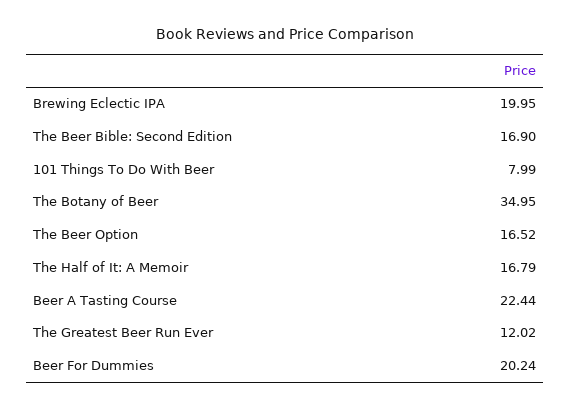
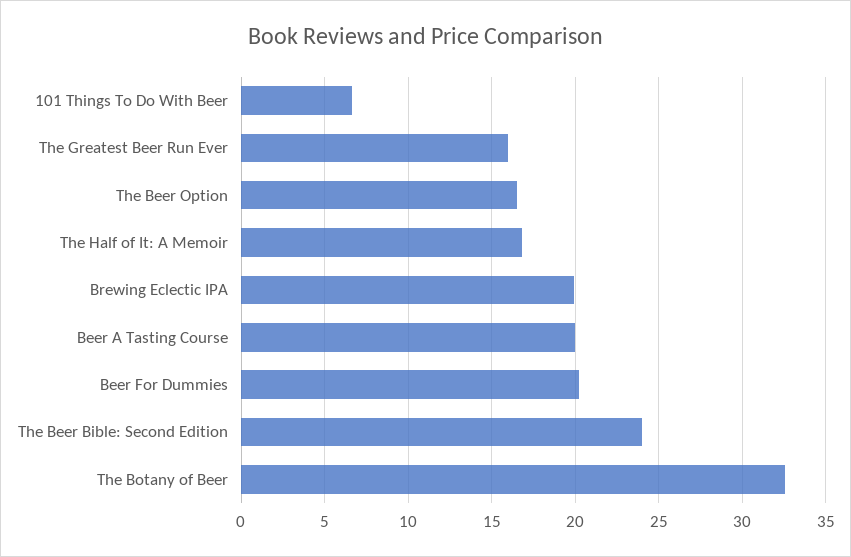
  {
    "Brewing Eclectic IPA": 19.95,
-   "The Beer Bible: Second Edition": 16.9,
+   "The Beer Bible: Second Edition": 24,
-   "101 Things To Do With Beer": 7.99,
+   "101 Things To Do With Beer": 6.5,
-   "The Botany of Beer": 34.95,
+   "The Botany of Beer": 32.5,
    "The Beer Option": 16.52,
    "The Half of It: A Memoir": 16.79,
-   "Beer A Tasting Course": 22.44,
+   "Beer A Tasting Course": 20,
-   "The Greatest Beer Run Ever": 12.02,
+   "The Greatest Beer Run Ever": 16,
    "Beer For Dummies": 20.24
  }

